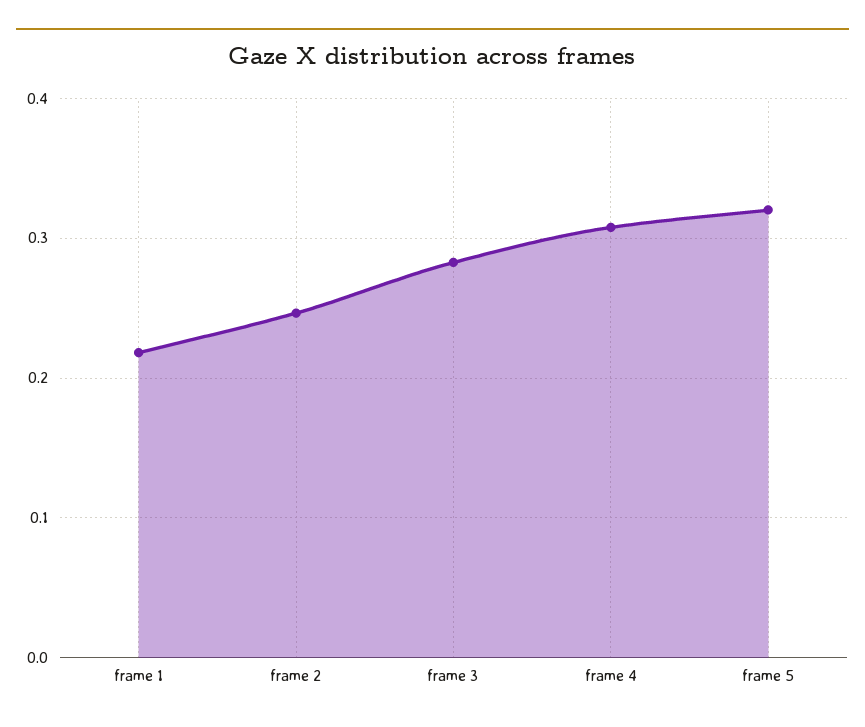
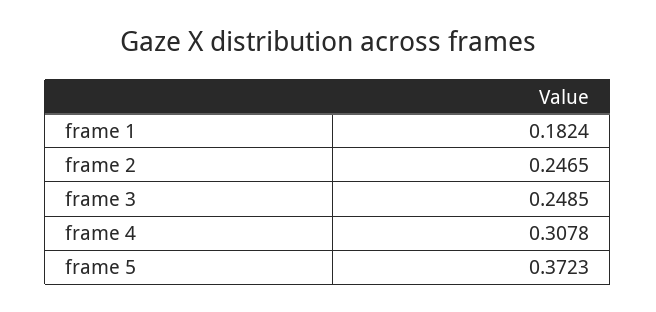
  {
-   "frame 1": 0.22,
+   "frame 1": 0.1824,
    "frame 2": 0.2465,
-   "frame 3": 0.28,
+   "frame 3": 0.2485,
    "frame 4": 0.3078,
-   "frame 5": 0.32
+   "frame 5": 0.3723
  }

